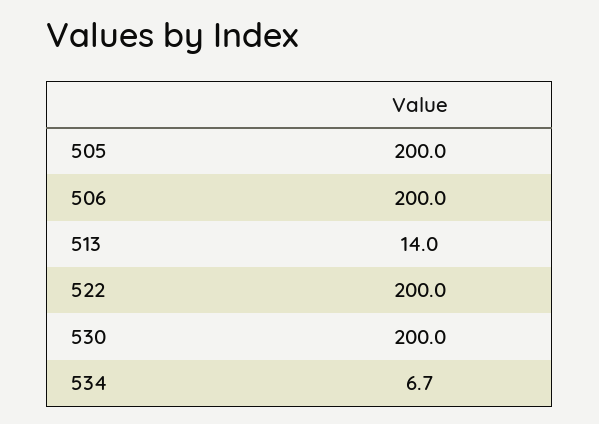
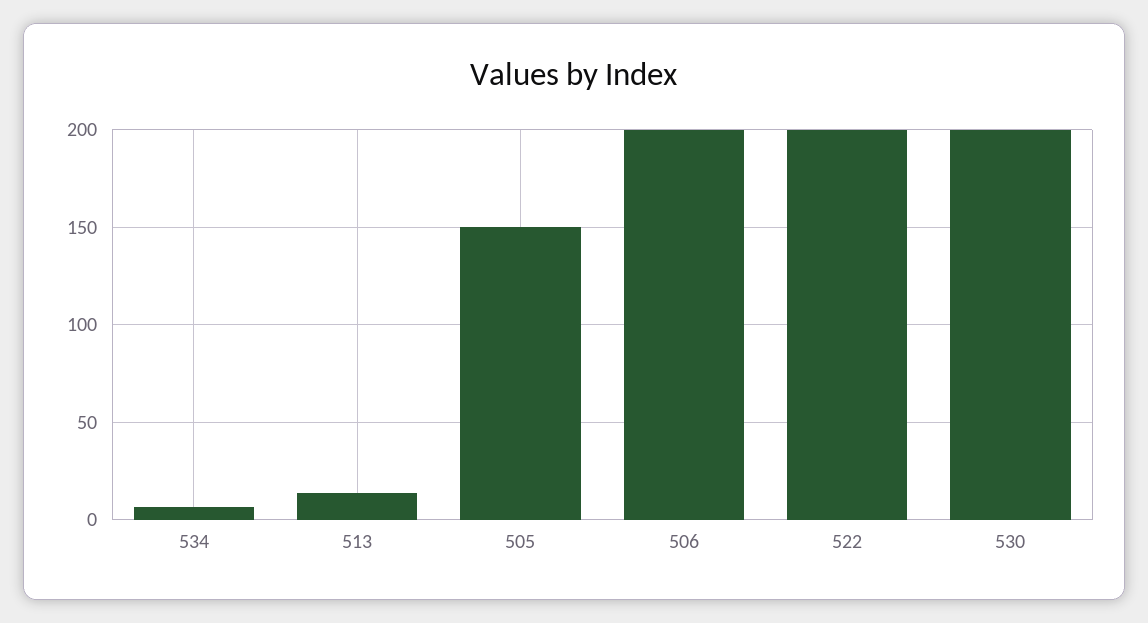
  {
-   "505": 200,
+   "505": 150,
    "506": 200,
    "513": 14,
    "522": 200,
    "530": 200,
    "534": 6.7
  }

